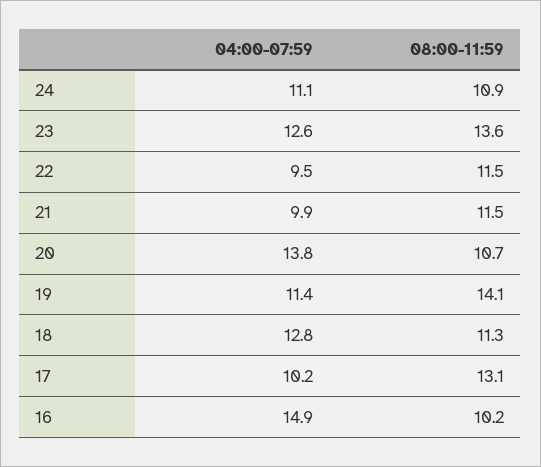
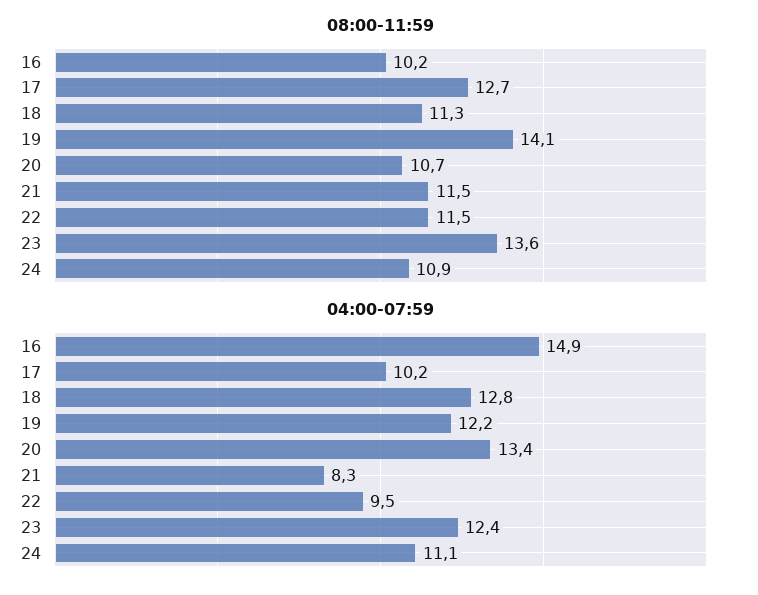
  {
    "04:00-07:59": {
      "24": 11.1,
-     "23": 12.6,
+     "23": 12.4,
      "22": 9.5,
-     "21": 9.9,
+     "21": 8.3,
-     "20": 13.8,
+     "20": 13.4,
-     "19": 11.4,
+     "19": 12.2,
      "18": 12.8,
      "17": 10.2,
      "16": 14.9
    },
    "08:00-11:59": {
      "24": 10.9,
      "23": 13.6,
      "22": 11.5,
      "21": 11.5,
      "20": 10.7,
      "19": 14.1,
      "18": 11.3,
-     "17": 13.1,
+     "17": 12.7,
      "16": 10.2
    }
  }

